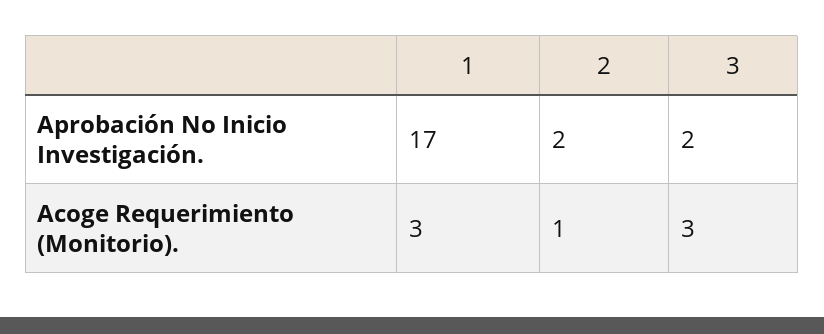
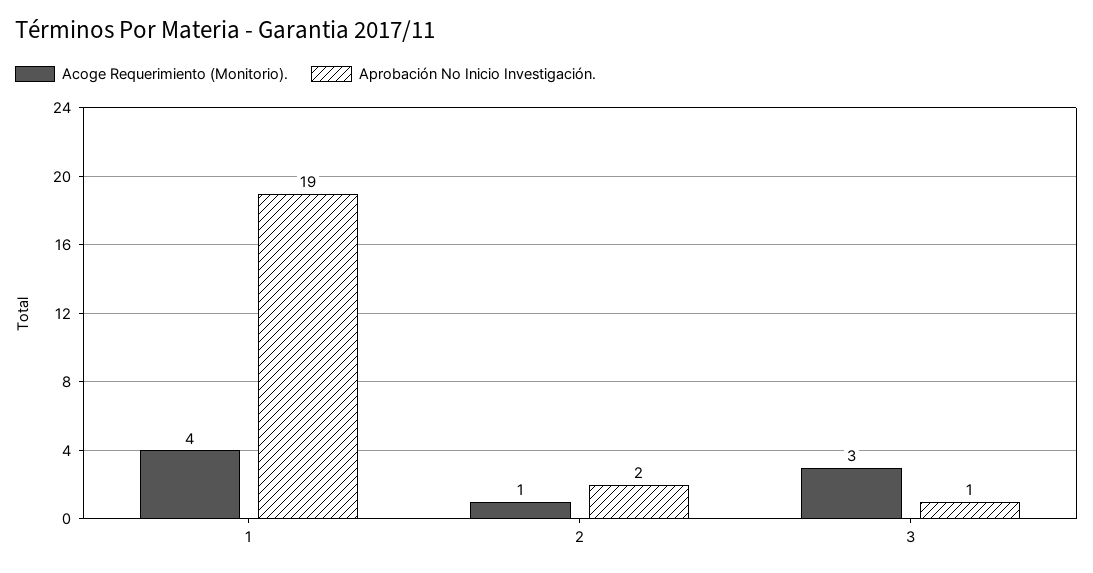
  {
    "Aprobación No Inicio Investigación.": {
-     "1": 17,
+     "1": 19,
      "2": 2,
-     "3": 2
+     "3": 1
    },
    "Acoge Requerimiento (Monitorio).": {
-     "1": 3,
+     "1": 4,
      "2": 1,
      "3": 3
    }
  }

